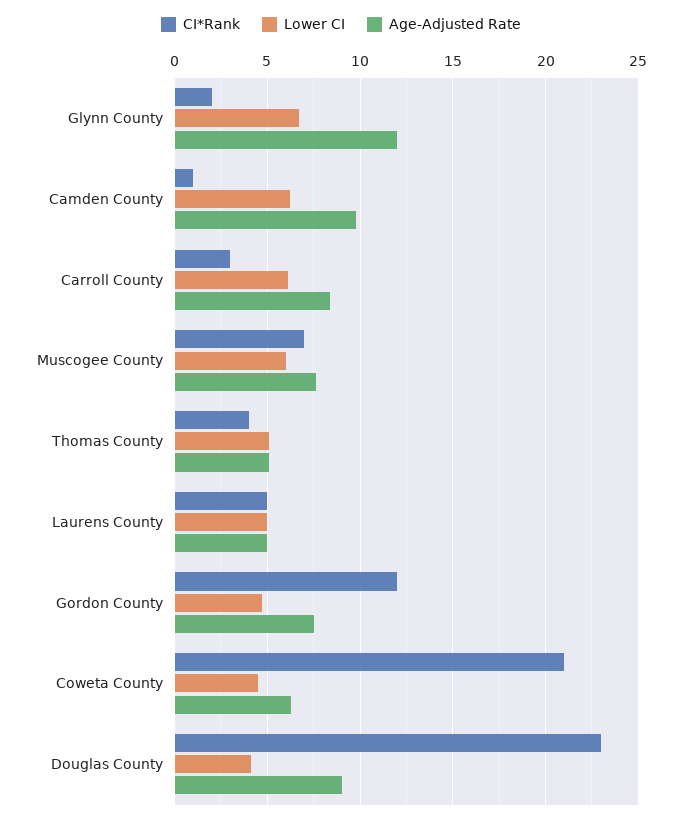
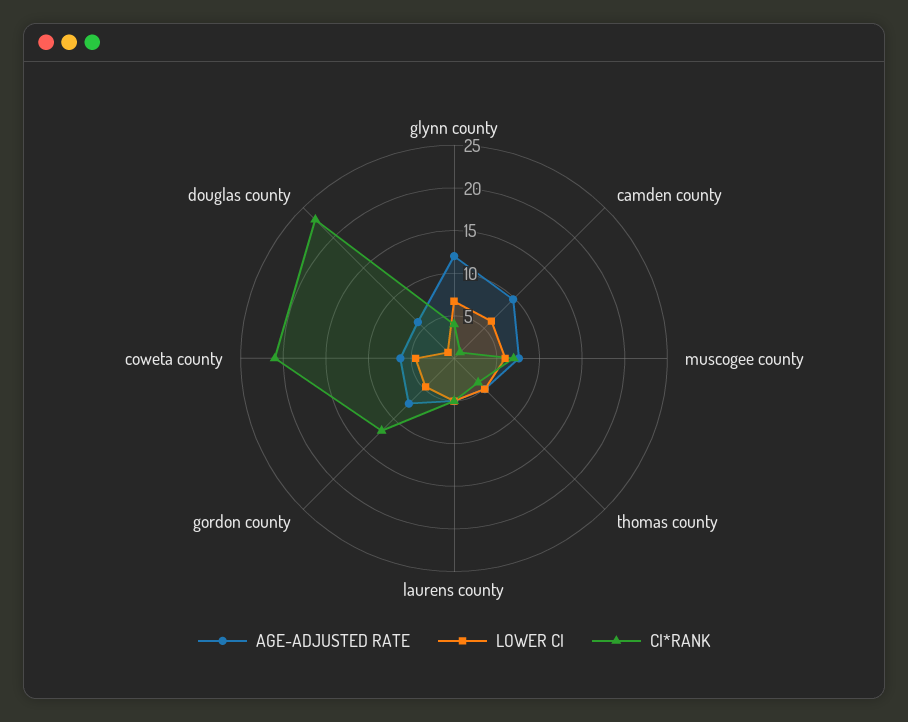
  {
    "CI*Rank": {
-     "Glynn County": 2,
+     "Glynn County": 4,
      "Camden County": 1,
-     "Carroll County": 3,
      "Muscogee County": 7,
      "Thomas County": 4,
      "Laurens County": 5,
      "Gordon County": 12,
      "Coweta County": 21,
      "Douglas County": 23
    },
    "Lower CI": {
      "Glynn County": 6.5,
      "Camden County": 6,
-     "Carroll County": 6,
      "Muscogee County": 6,
      "Thomas County": 5,
      "Laurens County": 5,
      "Gordon County": 4.5,
      "Coweta County": 4.5,
-     "Douglas County": 4
+     "Douglas County": 1
    },
    "Age-Adjusted Rate": {
      "Glynn County": 12,
      "Camden County": 10,
-     "Carroll County": 8.5,
      "Muscogee County": 7.5,
      "Thomas County": 5,
      "Laurens County": 5,
      "Gordon County": 7.5,
      "Coweta County": 6.5,
-     "Douglas County": 9
+     "Douglas County": 6
    }
  }

